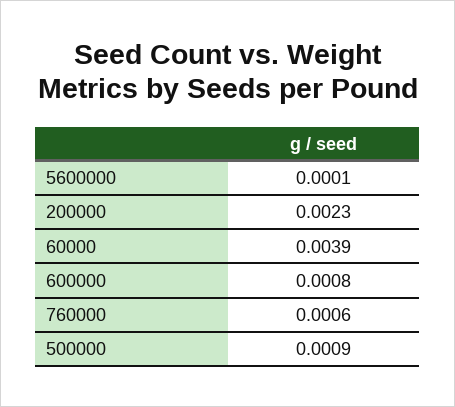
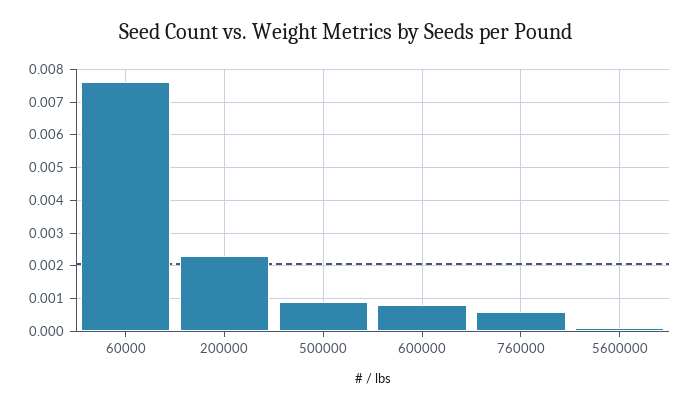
  {
    "5600000": 0.0001,
    "200000": 0.0023,
-   "60000": 0.0039,
+   "60000": 0.0075,
    "600000": 0.0008,
    "760000": 0.0006,
    "500000": 0.0009
  }

